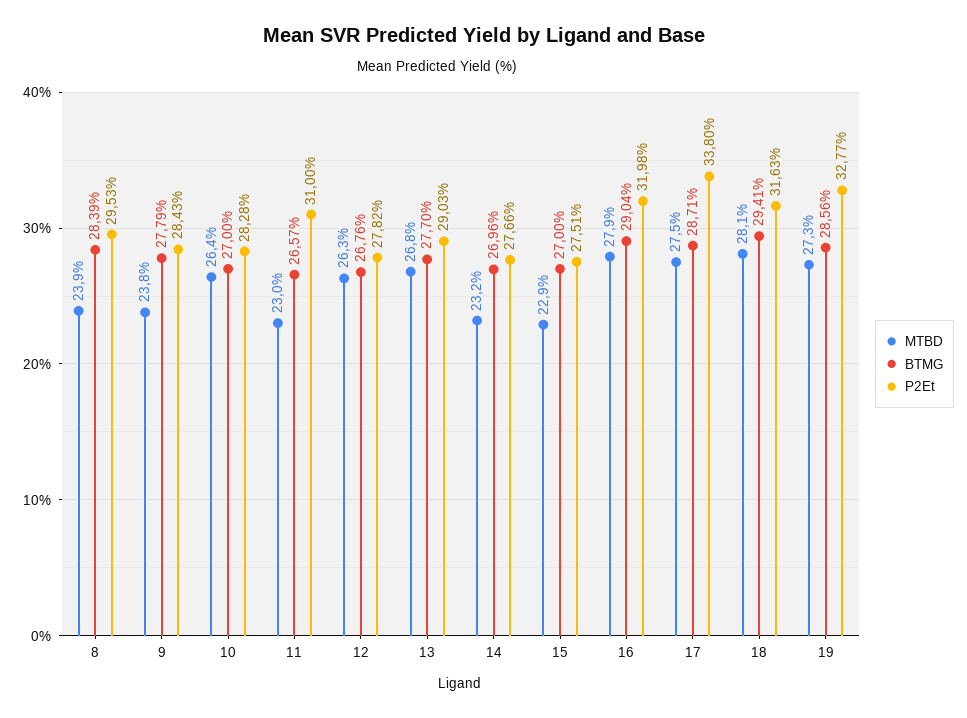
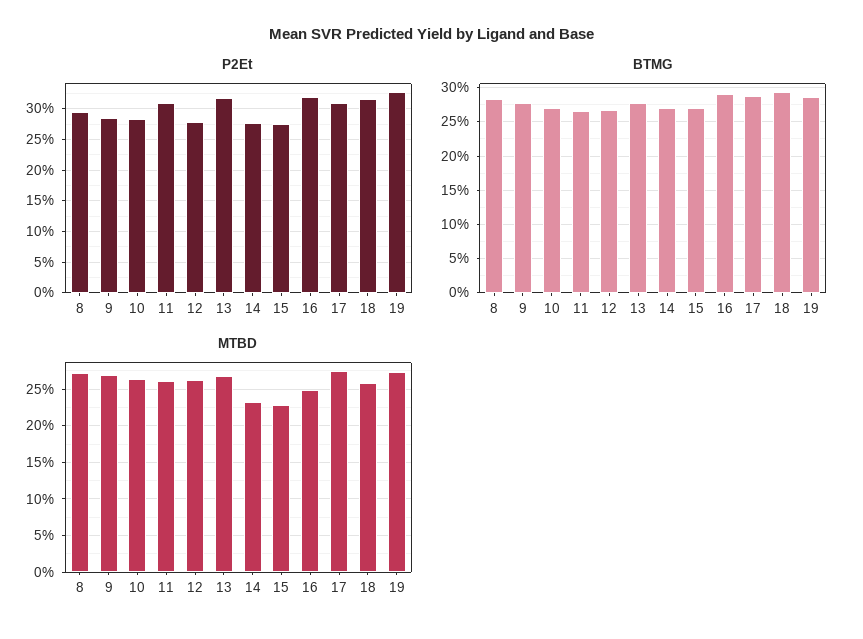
  {
    "MTBD": {
-     "8": 23.9,
+     "8": 27,
-     "9": 23.8,
+     "9": 27,
      "10": 26.4,
-     "11": 23,
+     "11": 26,
      "12": 26.3,
      "13": 26.8,
      "14": 23.2,
      "15": 22.9,
-     "16": 27.9,
+     "16": 25,
      "17": 27.5,
-     "18": 28.1,
+     "18": 26,
      "19": 27.3
    },
    "BTMG": {
      "8": 28.39,
      "9": 27.79,
      "10": 27,
      "11": 26.57,
      "12": 26.76,
      "13": 27.7,
      "14": 26.96,
      "15": 27,
      "16": 29.04,
      "17": 28.71,
      "18": 29.41,
      "19": 28.56
    },
    "P2Et": {
      "8": 29.53,
      "9": 28.43,
      "10": 28.28,
      "11": 31,
      "12": 27.82,
-     "13": 29.03,
+     "13": 32,
      "14": 27.66,
      "15": 27.51,
      "16": 31.98,
-     "17": 33.8,
+     "17": 31,
      "18": 31.63,
      "19": 32.77
    }
  }

